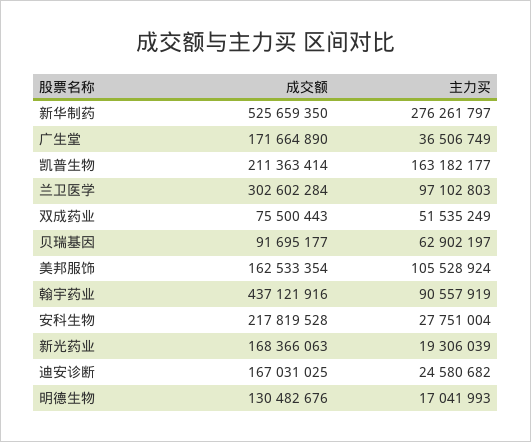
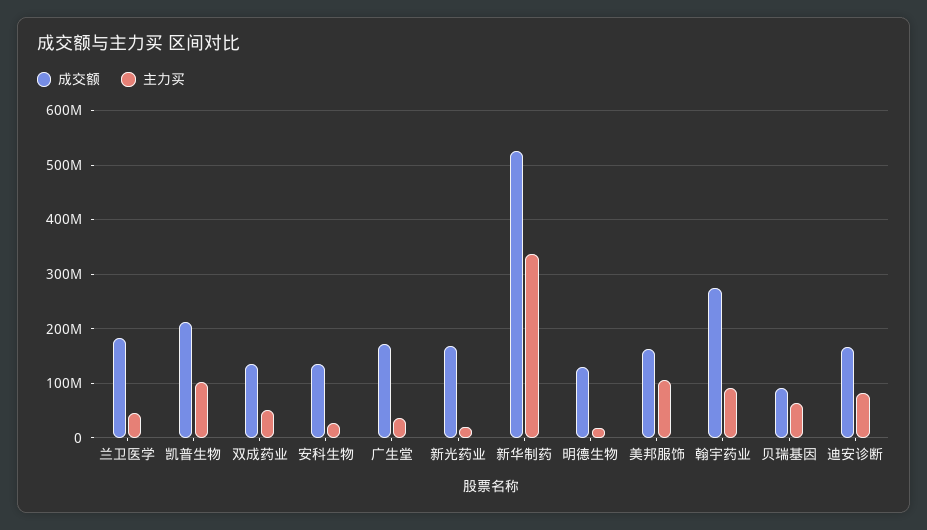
  {
    "成交额": {
      "新华制药": 525659350,
      "广生堂": 171664890,
      "凯普生物": 211363414,
-     "兰卫医学": 302602284,
+     "兰卫医学": 180000000,
-     "双成药业": 75500443,
+     "双成药业": 140000000,
      "贝瑞基因": 91695177,
      "美邦服饰": 162533354,
-     "翰宇药业": 437121916,
+     "翰宇药业": 280000000,
-     "安科生物": 217819528,
+     "安科生物": 140000000,
      "新光药业": 168366063,
      "迪安诊断": 167031025,
      "明德生物": 130482676
    },
    "主力买": {
-     "新华制药": 276261797,
+     "新华制药": 340000000,
      "广生堂": 36506749,
-     "凯普生物": 163182177,
+     "凯普生物": 100000000,
-     "兰卫医学": 97102803,
+     "兰卫医学": 40000000,
      "双成药业": 51535249,
      "贝瑞基因": 62902197,
      "美邦服饰": 105528924,
      "翰宇药业": 90557919,
      "安科生物": 27751004,
      "新光药业": 19306039,
-     "迪安诊断": 24580682,
+     "迪安诊断": 80000000,
      "明德生物": 17041993
    }
  }

